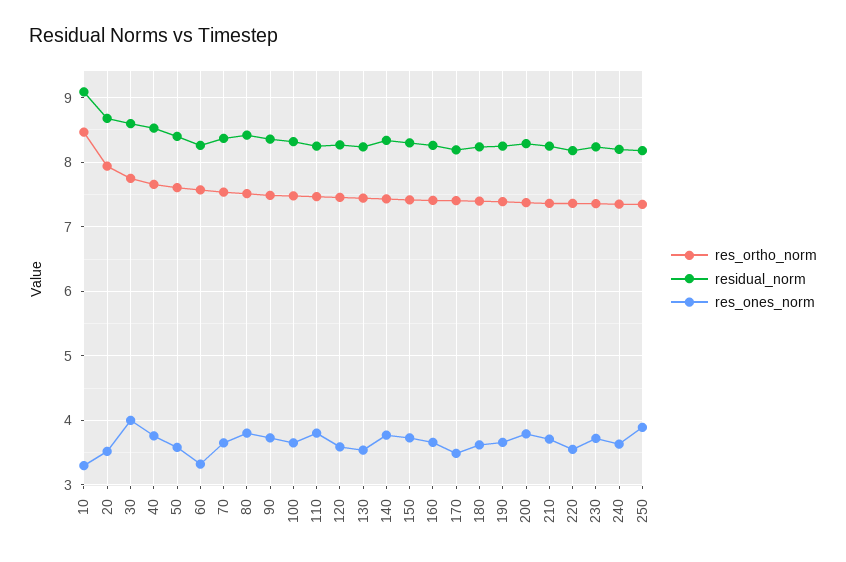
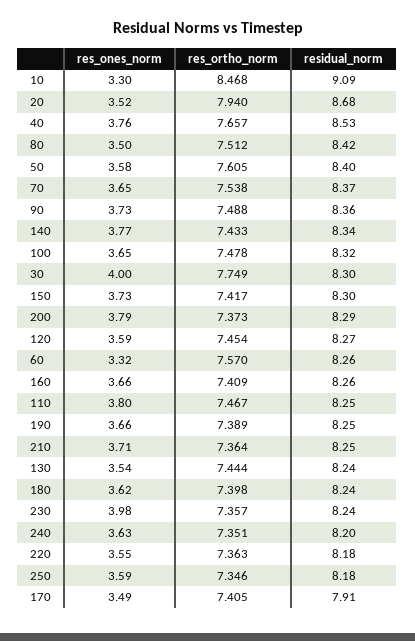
  {
    "res_ortho_norm": {
      "10": 8.468,
      "20": 7.94,
      "30": 7.749,
      "40": 7.657,
      "50": 7.605,
      "60": 7.57,
      "70": 7.538,
      "80": 7.512,
      "90": 7.488,
      "100": 7.478,
      "110": 7.467,
      "120": 7.454,
      "130": 7.444,
      "140": 7.433,
      "150": 7.417,
      "160": 7.409,
      "170": 7.405,
      "180": 7.398,
      "190": 7.389,
      "200": 7.373,
      "210": 7.364,
      "220": 7.363,
      "230": 7.357,
      "240": 7.351,
      "250": 7.346
    },
    "residual_norm": {
      "10": 9.09,
      "20": 8.68,
-     "30": 8.6,
+     "30": 8.3,
      "40": 8.53,
      "50": 8.4,
      "60": 8.26,
      "70": 8.37,
      "80": 8.42,
      "90": 8.36,
      "100": 8.32,
      "110": 8.25,
      "120": 8.27,
      "130": 8.24,
      "140": 8.34,
      "150": 8.3,
      "160": 8.26,
-     "170": 8.2,
+     "170": 7.91,
      "180": 8.24,
      "190": 8.25,
      "200": 8.29,
      "210": 8.25,
      "220": 8.18,
      "230": 8.24,
      "240": 8.2,
      "250": 8.18
    },
    "res_ones_norm": {
      "10": 3.3,
      "20": 3.52,
      "30": 4,
      "40": 3.76,
      "50": 3.58,
      "60": 3.32,
      "70": 3.65,
-     "80": 3.8,
+     "80": 3.5,
      "90": 3.73,
      "100": 3.65,
      "110": 3.8,
      "120": 3.59,
      "130": 3.54,
      "140": 3.77,
      "150": 3.73,
      "160": 3.66,
      "170": 3.49,
      "180": 3.62,
      "190": 3.66,
      "200": 3.79,
      "210": 3.71,
      "220": 3.55,
-     "230": 3.7,
+     "230": 3.98,
      "240": 3.63,
-     "250": 3.9
+     "250": 3.59
    }
  }

